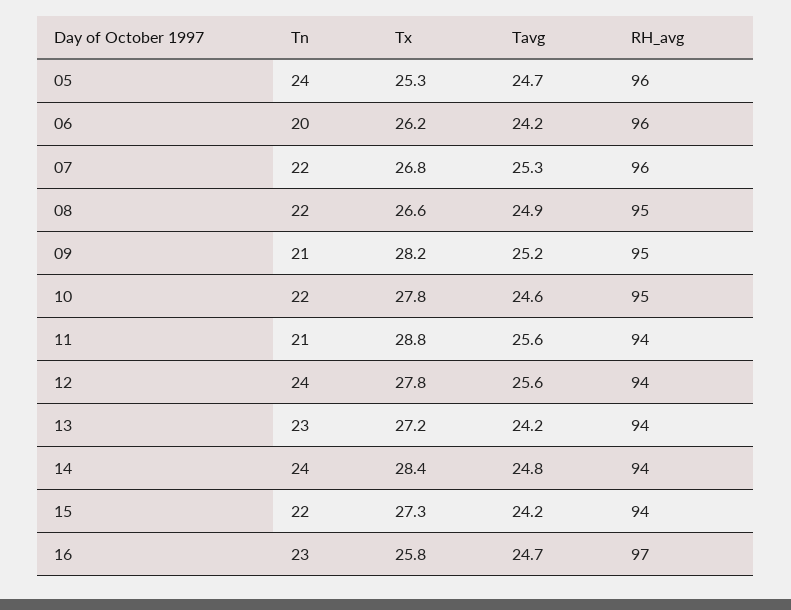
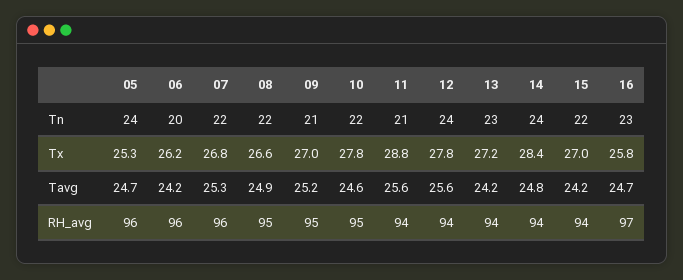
  {
    "Tn": {
      "05": 24,
      "06": 20,
      "07": 22,
      "08": 22,
      "09": 21,
      "10": 22,
      "11": 21,
      "12": 24,
      "13": 23,
      "14": 24,
      "15": 22,
      "16": 23
    },
    "Tx": {
      "05": 25.3,
      "06": 26.2,
      "07": 26.8,
      "08": 26.6,
-     "09": 28.2,
+     "09": 27,
      "10": 27.8,
      "11": 28.8,
      "12": 27.8,
      "13": 27.2,
      "14": 28.4,
-     "15": 27.3,
+     "15": 27,
      "16": 25.8
    },
    "Tavg": {
      "05": 24.7,
      "06": 24.2,
      "07": 25.3,
      "08": 24.9,
      "09": 25.2,
      "10": 24.6,
      "11": 25.6,
      "12": 25.6,
      "13": 24.2,
      "14": 24.8,
      "15": 24.2,
      "16": 24.7
    },
    "RH_avg": {
      "05": 96,
      "06": 96,
      "07": 96,
      "08": 95,
      "09": 95,
      "10": 95,
      "11": 94,
      "12": 94,
      "13": 94,
      "14": 94,
      "15": 94,
      "16": 97
    }
  }

